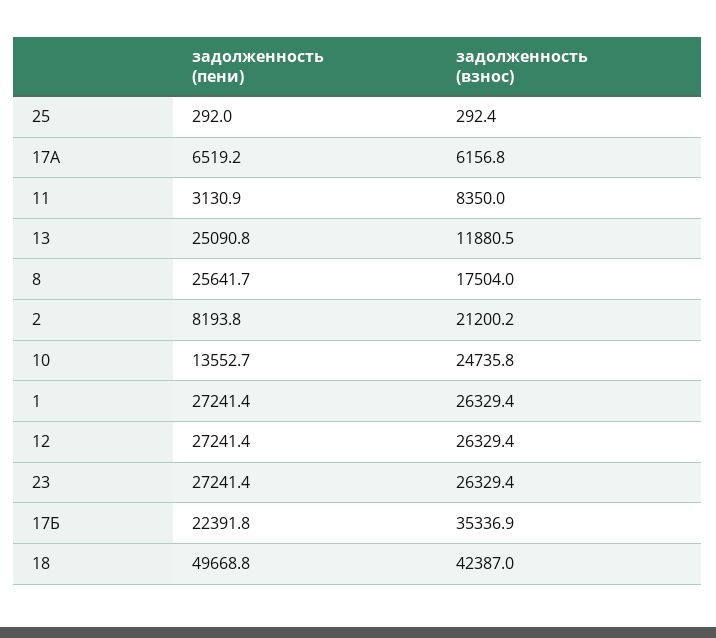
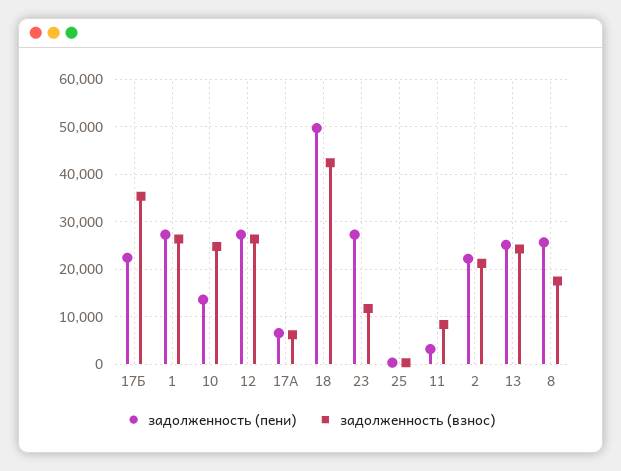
  {
    "задолженность (пени)": {
      "25": 292,
      "17А": 6519.2,
      "11": 3130.9,
      "13": 25090.8,
      "8": 25641.7,
-     "2": 8193.8,
+     "2": 22000,
      "10": 13552.7,
      "1": 27241.4,
      "12": 27241.4,
      "23": 27241.4,
      "17Б": 22391.8,
      "18": 49668.8
    },
    "задолженность (взнос)": {
      "25": 292.4,
      "17А": 6156.8,
      "11": 8350,
-     "13": 11880.5,
+     "13": 24000,
      "8": 17504,
      "2": 21200.2,
      "10": 24735.8,
      "1": 26329.4,
      "12": 26329.4,
-     "23": 26329.4,
+     "23": 12000,
      "17Б": 35336.9,
      "18": 42387
    }
  }

